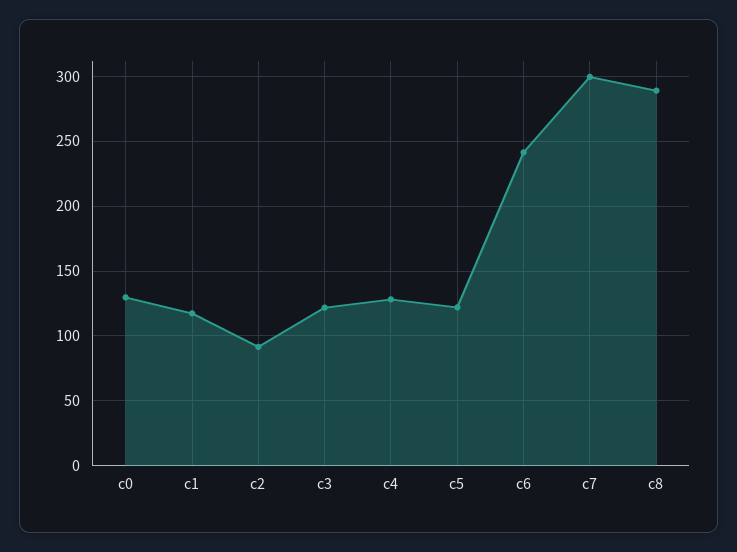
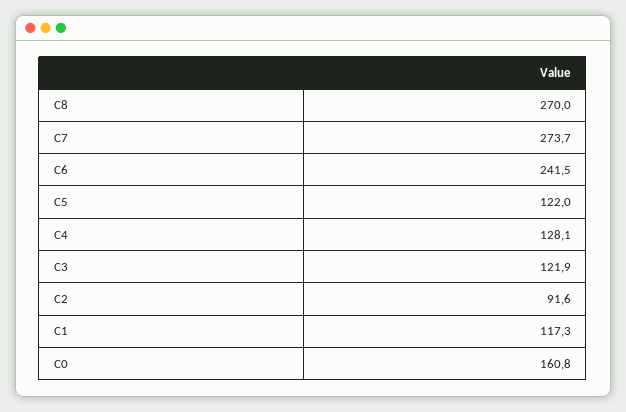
  {
-   "c0": 130,
+   "c0": 160.8,
    "c1": 117.3,
    "c2": 91.6,
    "c3": 121.9,
    "c4": 128.1,
    "c5": 122,
    "c6": 241.5,
-   "c7": 300,
+   "c7": 273.7,
-   "c8": 290
+   "c8": 270
  }

